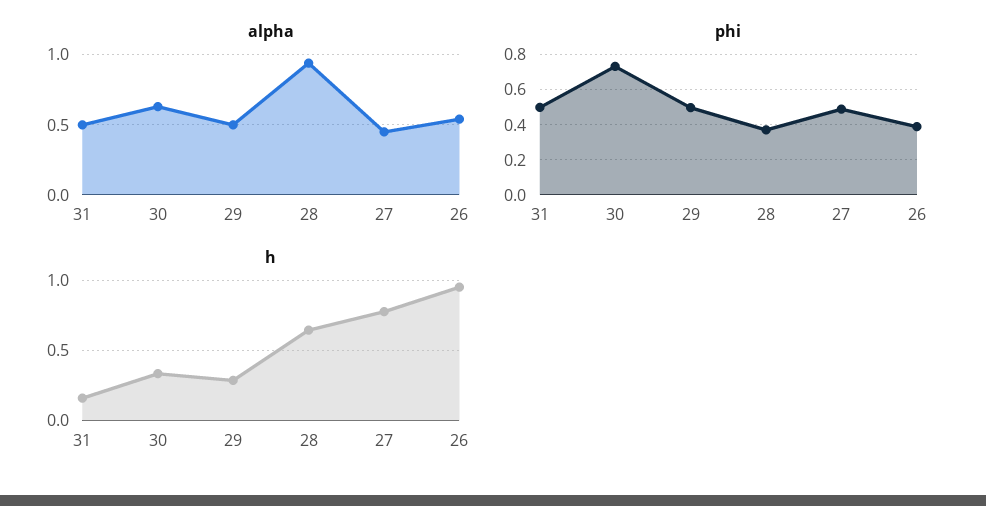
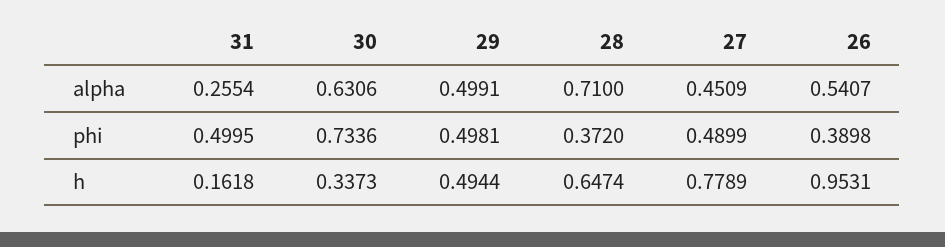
  {
    "alpha": {
-     "31": 0.5,
+     "31": 0.2554,
      "30": 0.6306,
      "29": 0.4991,
-     "28": 0.95,
+     "28": 0.71,
      "27": 0.4509,
      "26": 0.5407
    },
    "phi": {
      "31": 0.4995,
      "30": 0.7336,
      "29": 0.4981,
      "28": 0.372,
      "27": 0.4899,
      "26": 0.3898
    },
    "h": {
      "31": 0.1618,
      "30": 0.3373,
-     "29": 0.3,
+     "29": 0.4944,
      "28": 0.6474,
      "27": 0.7789,
      "26": 0.9531
    }
  }

